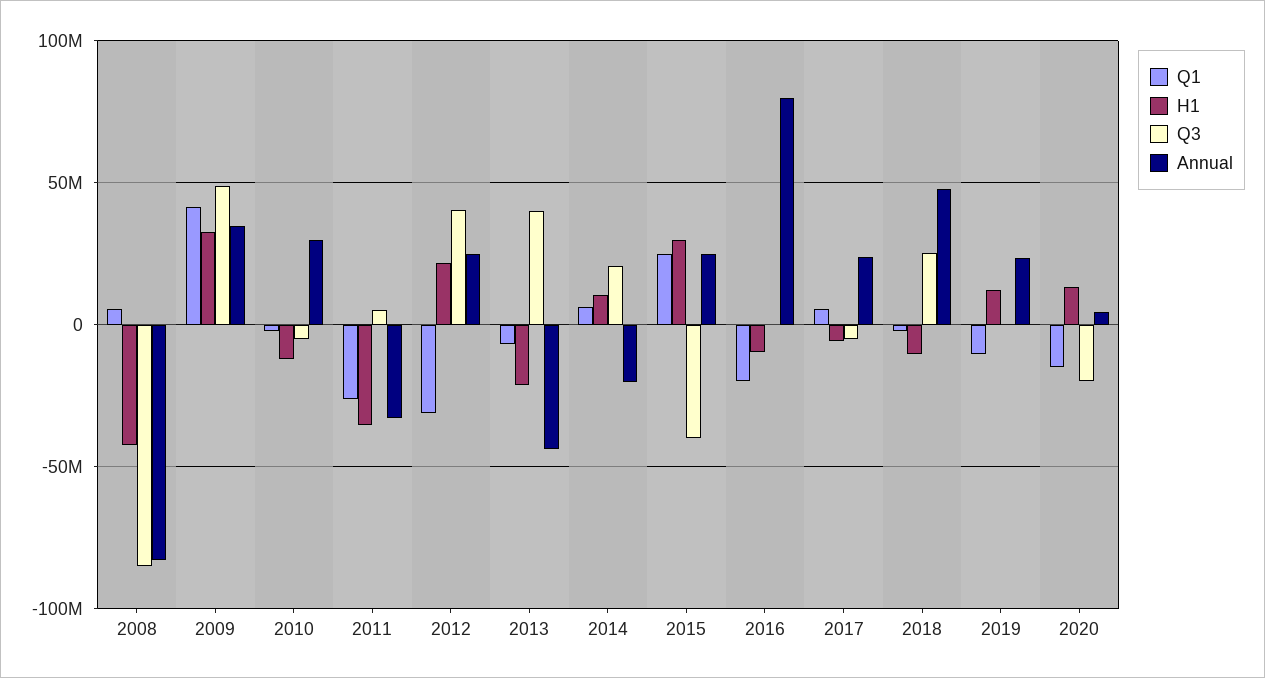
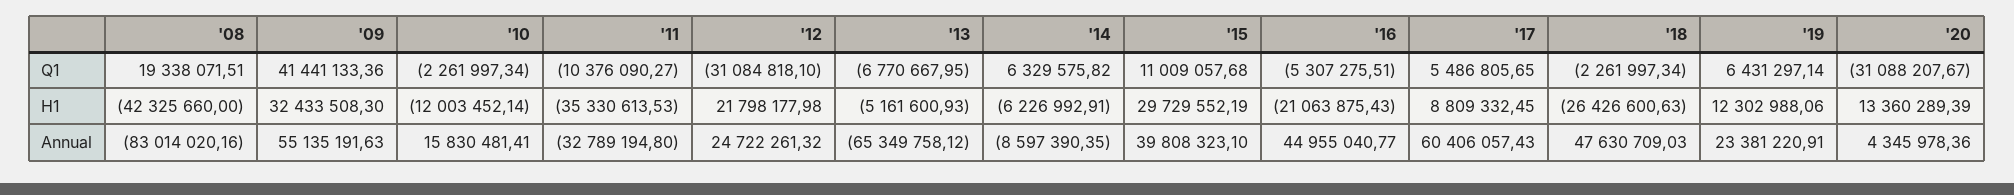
  {
    "Q1": {
-     "2008": 5000000,
+     "2008": 19338071.51,
      "2009": 41441133.36,
      "2010": -2261997.34,
-     "2011": -25000000,
+     "2011": -10376090.27,
      "2012": -31084818.1,
      "2013": -6770667.95,
      "2014": 6329575.82,
-     "2015": 25000000,
+     "2015": 11009057.68,
-     "2016": -20000000,
+     "2016": -5307275.51,
      "2017": 5486805.65,
      "2018": -2261997.34,
-     "2019": -10000000,
+     "2019": 6431297.14,
-     "2020": -15000000
+     "2020": -31088207.67
    },
    "H1": {
      "2008": -42325660,
      "2009": 32433508.3,
      "2010": -12003452.14,
      "2011": -35330613.53,
      "2012": 21798177.98,
-     "2013": -20000000,
+     "2013": -5161600.93,
-     "2014": 10000000,
+     "2014": -6226992.91,
      "2015": 29729552.19,
-     "2016": -10000000,
+     "2016": -21063875.43,
-     "2017": -5000000,
+     "2017": 8809332.45,
-     "2018": -10000000,
+     "2018": -26426600.63,
      "2019": 12302988.06,
      "2020": 13360289.39
    },
-   "Q3": {
-     "2008": -85000000,
-     "2009": 50000000,
-     "2010": -5000000,
-     "2011": 5000000,
-     "2012": 40000000,
-     "2013": 40000000,
-     "2014": 20000000,
-     "2015": -40000000,
-     "2016": 0,
-     "2017": -5000000,
-     "2018": 25000000,
-     "2019": 0,
-     "2020": -20000000
-   },
    "Annual": {
      "2008": -83014020.16,
-     "2009": 35000000,
+     "2009": 55135191.63,
-     "2010": 30000000,
+     "2010": 15830481.41,
      "2011": -32789194.8,
      "2012": 24722261.32,
-     "2013": -45000000,
+     "2013": -65349758.12,
-     "2014": -20000000,
+     "2014": -8597390.35,
-     "2015": 25000000,
+     "2015": 39808323.1,
-     "2016": 80000000,
+     "2016": 44955040.77,
-     "2017": 25000000,
+     "2017": 60406057.43,
      "2018": 47630709.03,
      "2019": 23381220.91,
      "2020": 4345978.36
    }
  }

